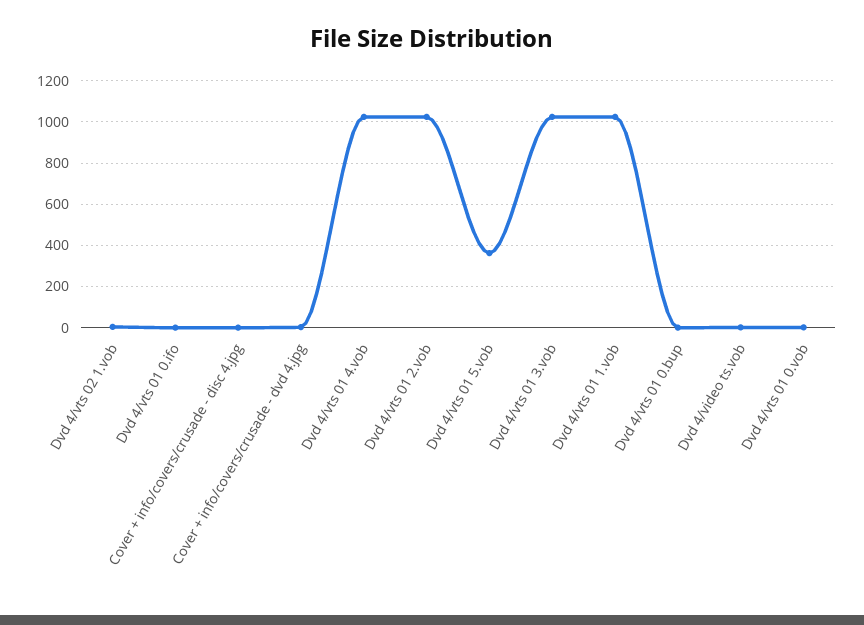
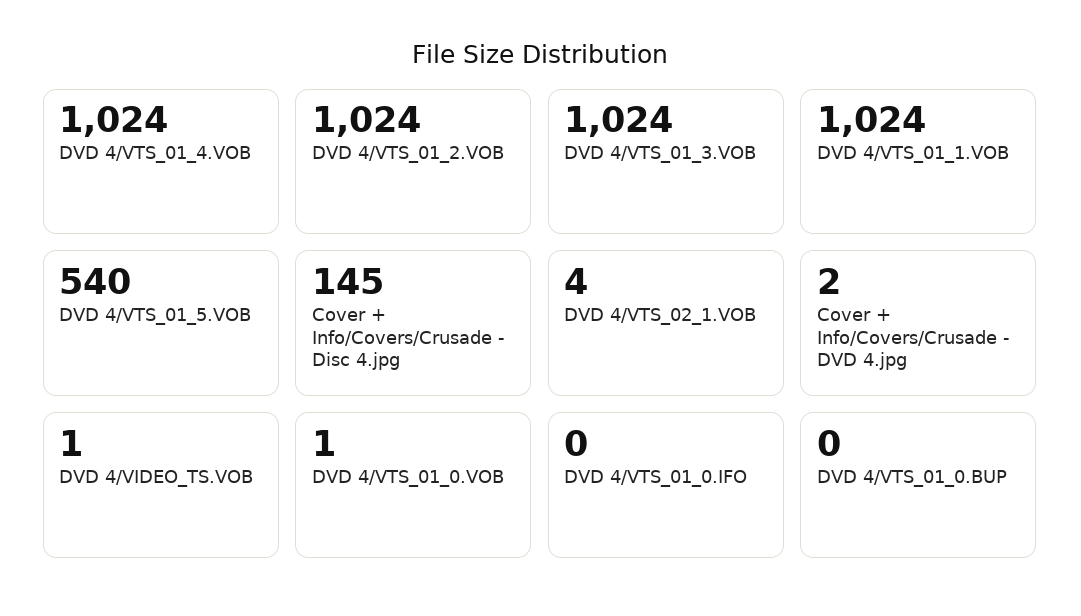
  {
    "Dvd 4/vts 02 1.vob": 4,
    "Dvd 4/vts 01 0.ifo": 0,
-   "Cover + info/covers/crusade - disc 4.jpg": 0,
+   "Cover + info/covers/crusade - disc 4.jpg": 145,
    "Cover + info/covers/crusade - dvd 4.jpg": 2,
    "Dvd 4/vts 01 4.vob": 1024,
    "Dvd 4/vts 01 2.vob": 1024,
-   "Dvd 4/vts 01 5.vob": 350,
+   "Dvd 4/vts 01 5.vob": 540,
    "Dvd 4/vts 01 3.vob": 1024,
    "Dvd 4/vts 01 1.vob": 1024,
    "Dvd 4/vts 01 0.bup": 0,
    "Dvd 4/video ts.vob": 1,
    "Dvd 4/vts 01 0.vob": 1
  }

